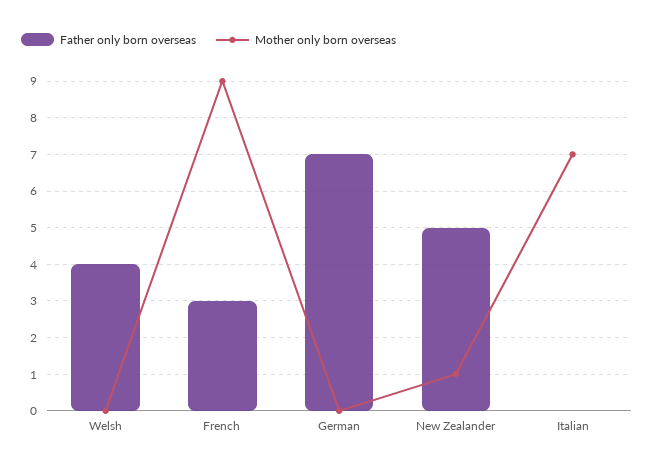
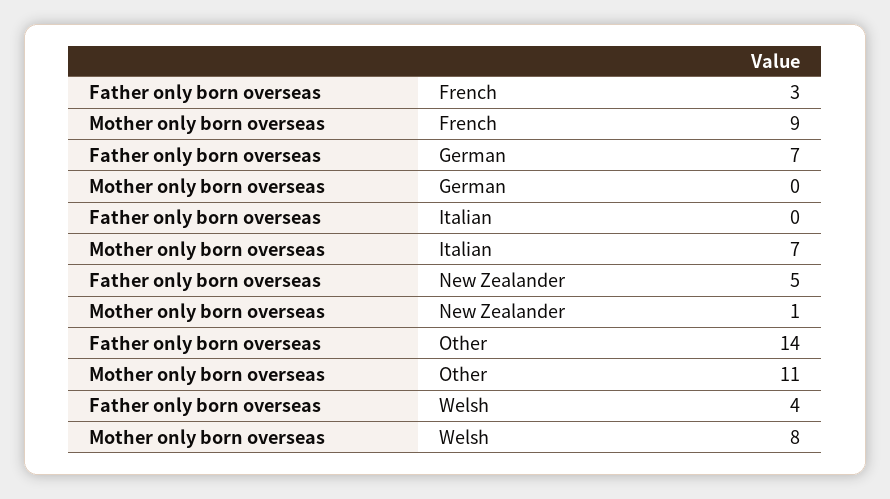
  {
    "Father only born overseas": {
      "Welsh": 4,
      "French": 3,
      "German": 7,
      "New Zealander": 5,
-     "Italian": 0
+     "Italian": 0,
+     "Other": 14
    },
    "Mother only born overseas": {
-     "Welsh": 0,
+     "Welsh": 8,
      "French": 9,
      "German": 0,
      "New Zealander": 1,
-     "Italian": 7
+     "Italian": 7,
+     "Other": 11
    }
  }

